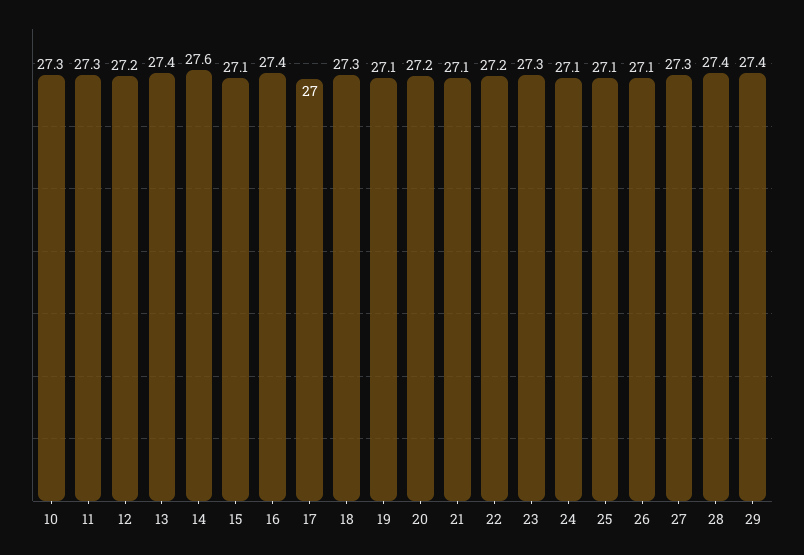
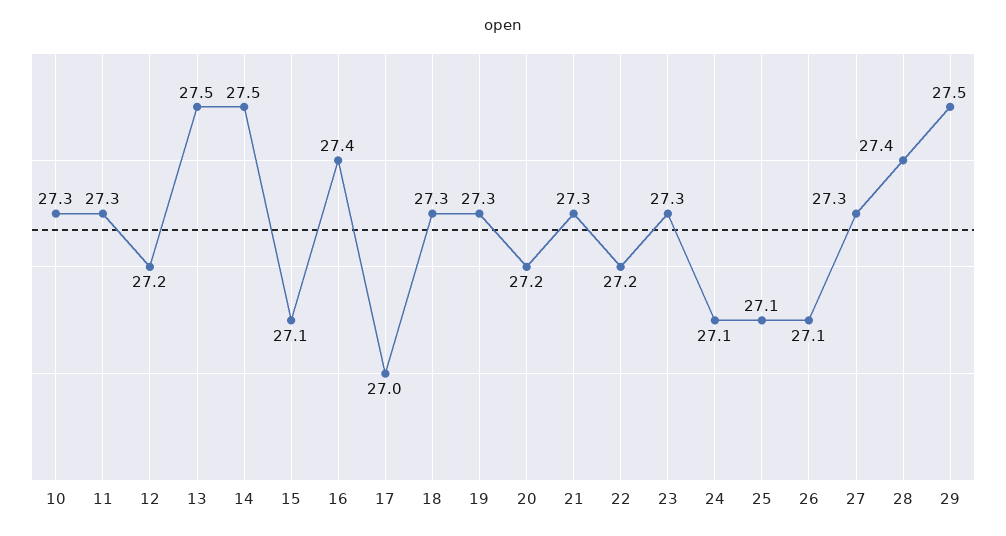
  {
    "10": 27.3,
    "11": 27.3,
    "12": 27.2,
-   "13": 27.4,
+   "13": 27.5,
-   "14": 27.6,
+   "14": 27.5,
    "15": 27.1,
    "16": 27.4,
    "17": 27,
    "18": 27.3,
-   "19": 27.1,
+   "19": 27.3,
    "20": 27.2,
-   "21": 27.1,
+   "21": 27.3,
    "22": 27.2,
    "23": 27.3,
    "24": 27.1,
    "25": 27.1,
    "26": 27.1,
    "27": 27.3,
    "28": 27.4,
-   "29": 27.4
+   "29": 27.5
  }

